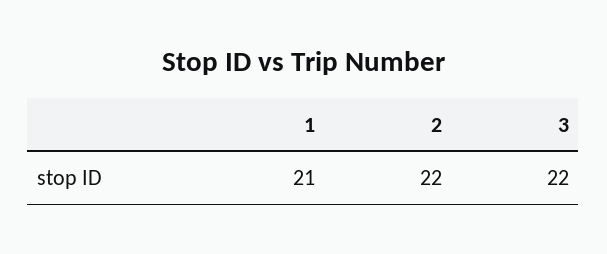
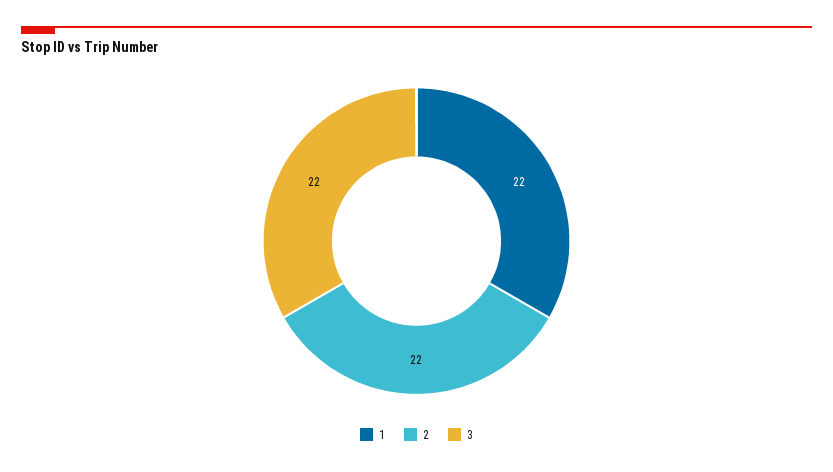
  {
-   "1": 21,
+   "1": 22,
    "2": 22,
    "3": 22
  }

